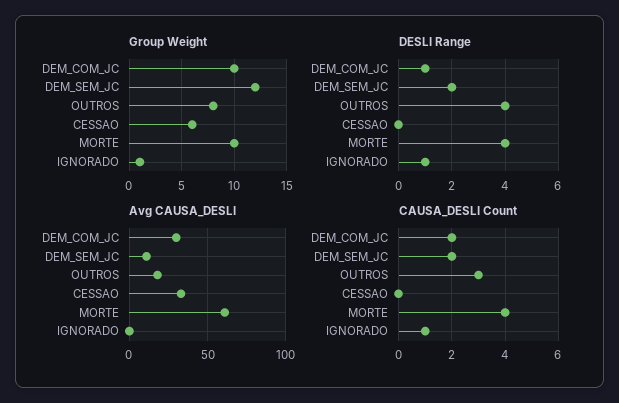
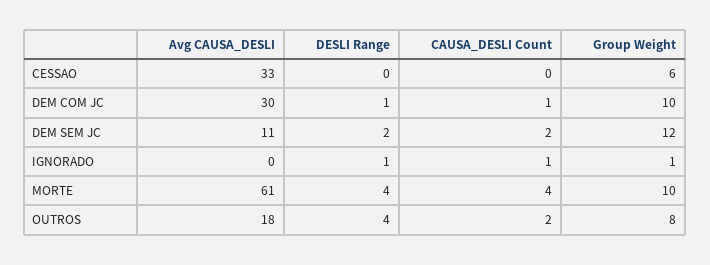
  {
    "Group Weight": {
      "DEM_COM_JC": 10,
      "DEM_SEM_JC": 12,
      "OUTROS": 8,
      "CESSAO": 6,
      "MORTE": 10,
      "IGNORADO": 1
    },
    "DESLI Range": {
      "DEM_COM_JC": 1,
      "DEM_SEM_JC": 2,
      "OUTROS": 4,
      "CESSAO": 0,
      "MORTE": 4,
      "IGNORADO": 1
    },
    "Avg CAUSA_DESLI": {
      "DEM_COM_JC": 30,
      "DEM_SEM_JC": 11,
      "OUTROS": 18,
      "CESSAO": 33,
      "MORTE": 61,
      "IGNORADO": 0
    },
    "CAUSA_DESLI Count": {
-     "DEM_COM_JC": 2,
+     "DEM_COM_JC": 1,
      "DEM_SEM_JC": 2,
-     "OUTROS": 3,
+     "OUTROS": 2,
      "CESSAO": 0,
      "MORTE": 4,
      "IGNORADO": 1
    }
  }

